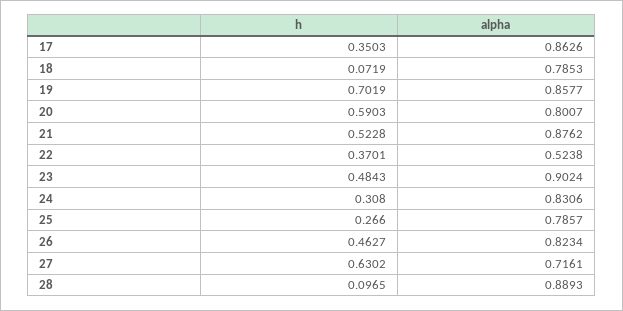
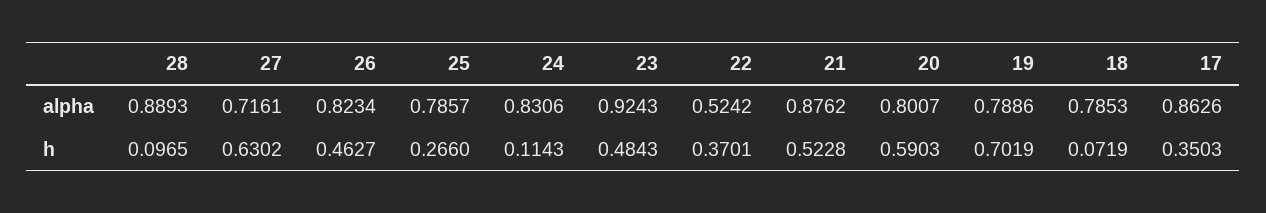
  {
    "h": {
      "17": 0.3503,
      "18": 0.0719,
      "19": 0.7019,
      "20": 0.5903,
      "21": 0.5228,
      "22": 0.3701,
      "23": 0.4843,
-     "24": 0.308,
+     "24": 0.1143,
      "25": 0.266,
      "26": 0.4627,
      "27": 0.6302,
      "28": 0.0965
    },
    "alpha": {
      "17": 0.8626,
      "18": 0.7853,
-     "19": 0.8577,
+     "19": 0.7886,
      "20": 0.8007,
      "21": 0.8762,
-     "22": 0.5238,
+     "22": 0.5242,
-     "23": 0.9024,
+     "23": 0.9243,
      "24": 0.8306,
      "25": 0.7857,
      "26": 0.8234,
      "27": 0.7161,
      "28": 0.8893
    }
  }

